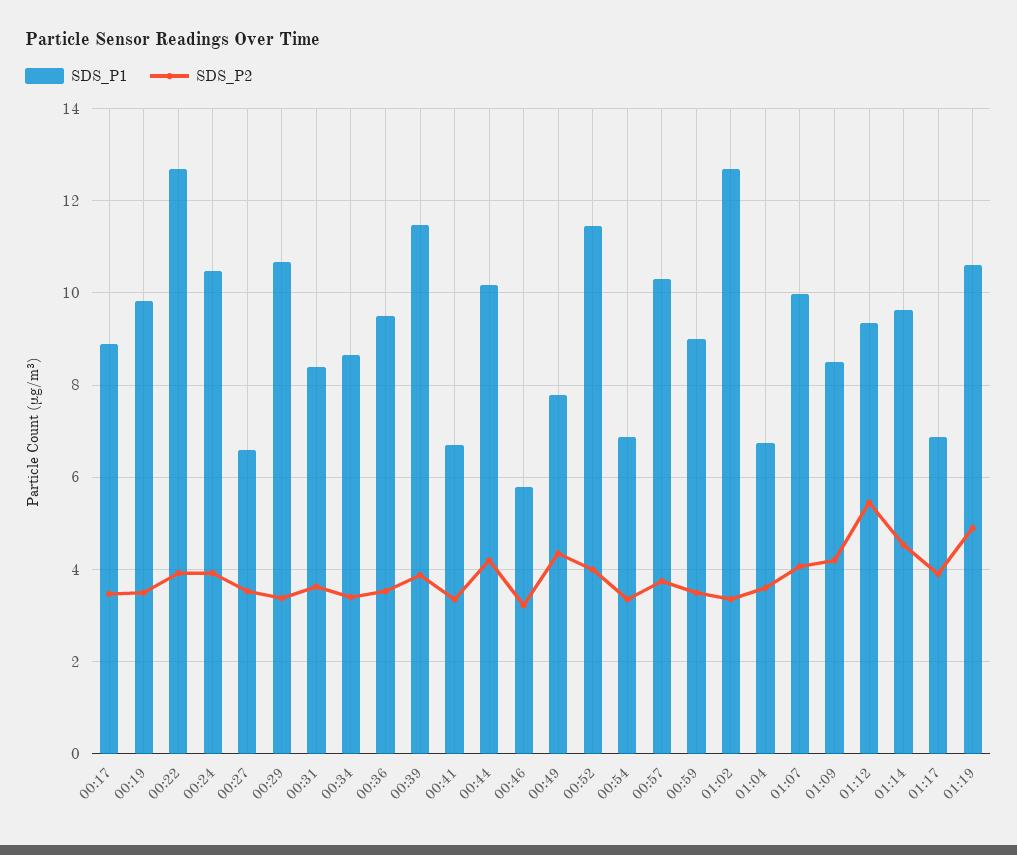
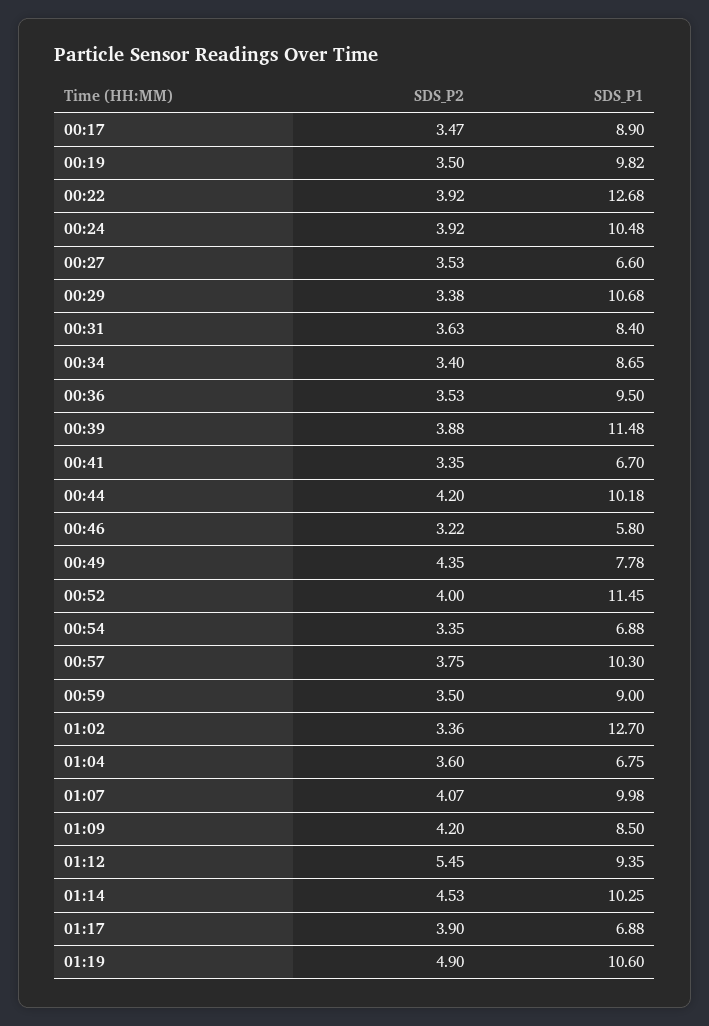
  {
    "SDS_P1": {
      "00:17": 8.9,
      "00:19": 9.82,
      "00:22": 12.68,
      "00:24": 10.48,
      "00:27": 6.6,
      "00:29": 10.68,
      "00:31": 8.4,
      "00:34": 8.65,
      "00:36": 9.5,
      "00:39": 11.48,
      "00:41": 6.7,
      "00:44": 10.18,
      "00:46": 5.8,
      "00:49": 7.78,
      "00:52": 11.45,
      "00:54": 6.88,
      "00:57": 10.3,
      "00:59": 9,
      "01:02": 12.7,
      "01:04": 6.75,
      "01:07": 9.98,
      "01:09": 8.5,
      "01:12": 9.35,
-     "01:14": 9.6,
+     "01:14": 10.25,
      "01:17": 6.88,
      "01:19": 10.6
    },
    "SDS_P2": {
      "00:17": 3.47,
      "00:19": 3.5,
      "00:22": 3.92,
      "00:24": 3.92,
      "00:27": 3.53,
      "00:29": 3.38,
      "00:31": 3.63,
      "00:34": 3.4,
      "00:36": 3.53,
      "00:39": 3.88,
      "00:41": 3.35,
      "00:44": 4.2,
      "00:46": 3.22,
      "00:49": 4.35,
      "00:52": 4,
      "00:54": 3.35,
      "00:57": 3.75,
      "00:59": 3.5,
      "01:02": 3.36,
      "01:04": 3.6,
      "01:07": 4.07,
      "01:09": 4.2,
      "01:12": 5.45,
      "01:14": 4.53,
      "01:17": 3.9,
      "01:19": 4.9
    }
  }

